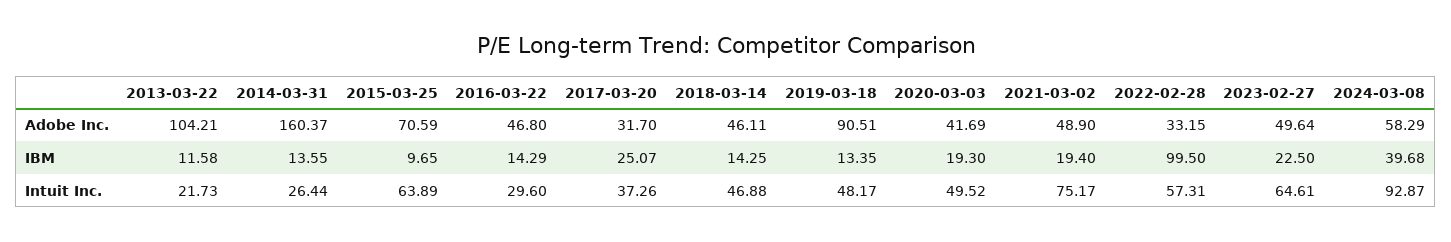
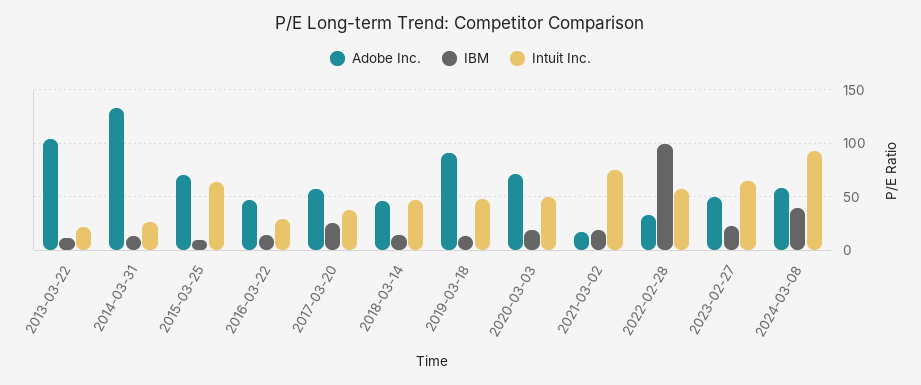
  {
    "Adobe Inc.": {
      "2013-03-22": 104.21,
-     "2014-03-31": 160.37,
+     "2014-03-31": 130,
      "2015-03-25": 70.59,
      "2016-03-22": 46.8,
-     "2017-03-20": 31.7,
+     "2017-03-20": 60,
      "2018-03-14": 46.11,
      "2019-03-18": 90.51,
-     "2020-03-03": 41.69,
+     "2020-03-03": 70,
-     "2021-03-02": 48.9,
+     "2021-03-02": 20,
      "2022-02-28": 33.15,
      "2023-02-27": 49.64,
      "2024-03-08": 58.29
    },
    "IBM": {
      "2013-03-22": 11.58,
      "2014-03-31": 13.55,
      "2015-03-25": 9.65,
      "2016-03-22": 14.29,
      "2017-03-20": 25.07,
      "2018-03-14": 14.25,
      "2019-03-18": 13.35,
      "2020-03-03": 19.3,
      "2021-03-02": 19.4,
      "2022-02-28": 99.5,
      "2023-02-27": 22.5,
      "2024-03-08": 39.68
    },
    "Intuit Inc.": {
      "2013-03-22": 21.73,
      "2014-03-31": 26.44,
      "2015-03-25": 63.89,
      "2016-03-22": 29.6,
      "2017-03-20": 37.26,
      "2018-03-14": 46.88,
      "2019-03-18": 48.17,
      "2020-03-03": 49.52,
      "2021-03-02": 75.17,
      "2022-02-28": 57.31,
      "2023-02-27": 64.61,
      "2024-03-08": 92.87
    }
  }

